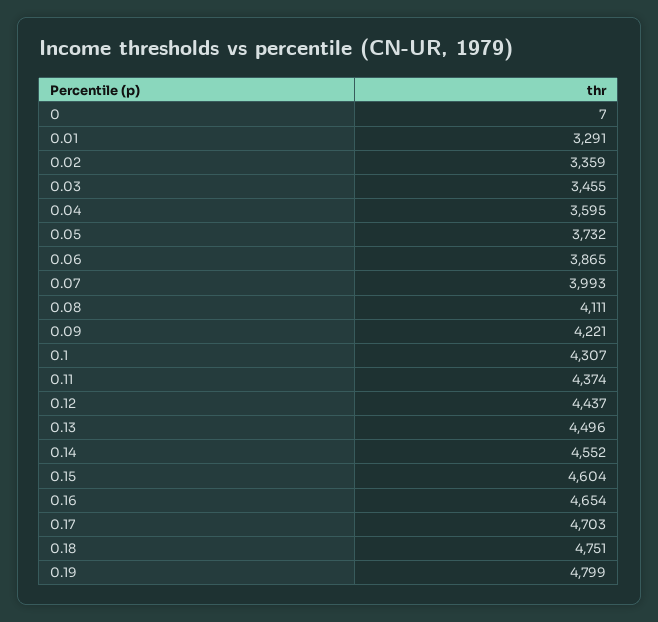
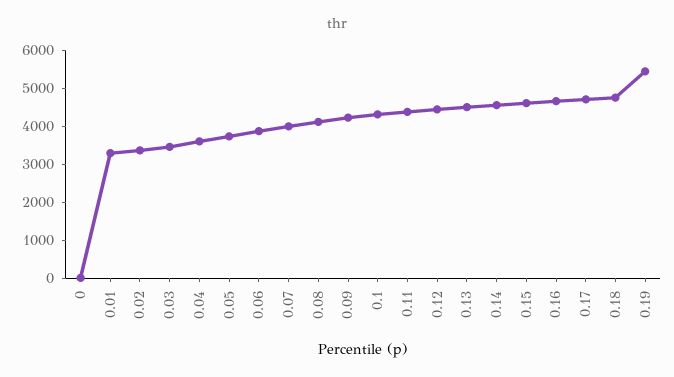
  {
    "0": 7,
    "0.01": 3291,
    "0.02": 3359,
    "0.03": 3455,
    "0.04": 3595,
    "0.05": 3732,
    "0.06": 3865,
    "0.07": 3993,
    "0.08": 4111,
    "0.09": 4221,
    "0.1": 4307,
    "0.11": 4374,
    "0.12": 4437,
    "0.13": 4496,
    "0.14": 4552,
    "0.15": 4604,
    "0.16": 4654,
    "0.17": 4703,
    "0.18": 4751,
-   "0.19": 4799
+   "0.19": 5500
  }

